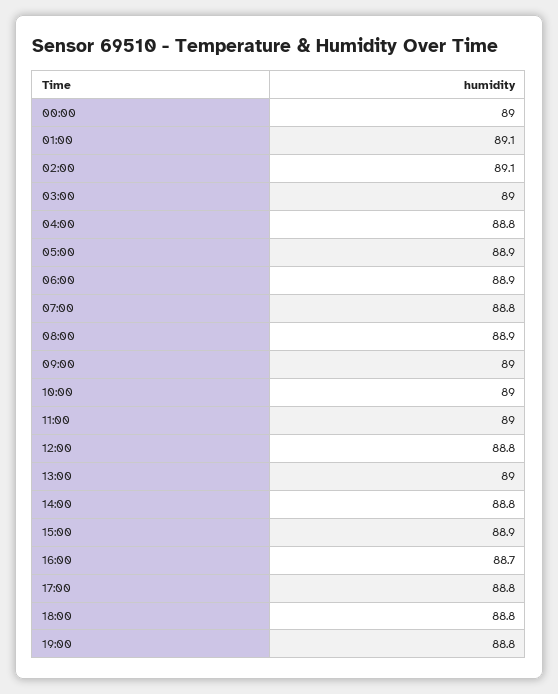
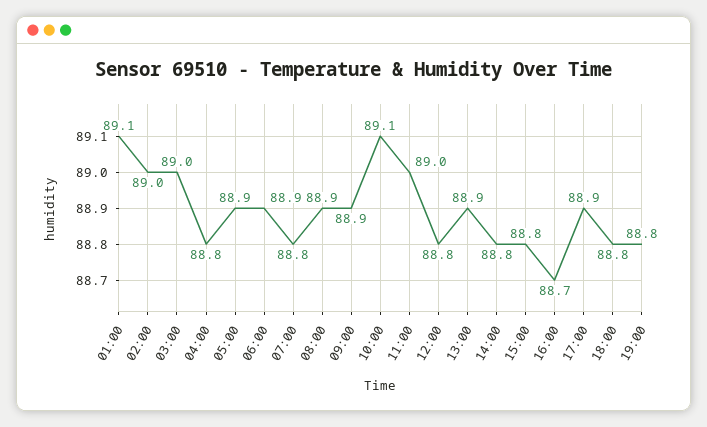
  {
-   "00:00": 89,
    "01:00": 89.1,
-   "02:00": 89.1,
+   "02:00": 89,
    "03:00": 89,
    "04:00": 88.8,
    "05:00": 88.9,
    "06:00": 88.9,
    "07:00": 88.8,
    "08:00": 88.9,
-   "09:00": 89,
+   "09:00": 88.9,
-   "10:00": 89,
+   "10:00": 89.1,
    "11:00": 89,
    "12:00": 88.8,
-   "13:00": 89,
+   "13:00": 88.9,
    "14:00": 88.8,
-   "15:00": 88.9,
+   "15:00": 88.8,
    "16:00": 88.7,
-   "17:00": 88.8,
+   "17:00": 88.9,
    "18:00": 88.8,
    "19:00": 88.8
  }

